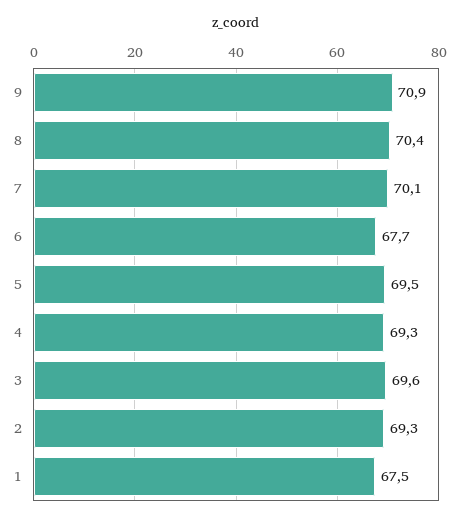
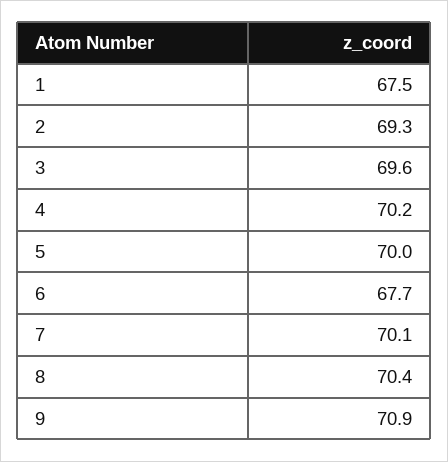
  {
    "9": 70.9,
    "8": 70.4,
    "7": 70.1,
    "6": 67.7,
-   "5": 69.5,
+   "5": 70,
-   "4": 69.3,
+   "4": 70.2,
    "3": 69.6,
    "2": 69.3,
    "1": 67.5
  }

